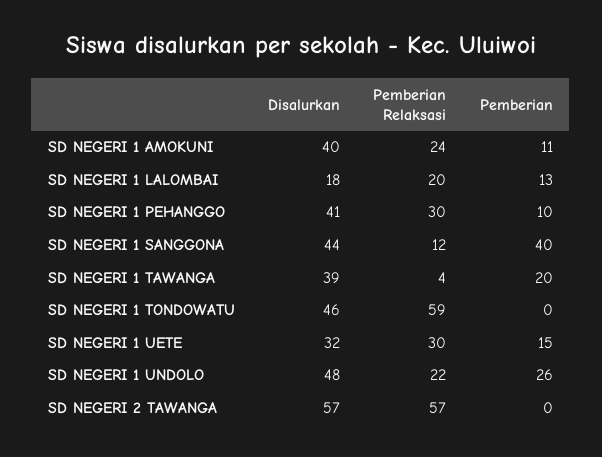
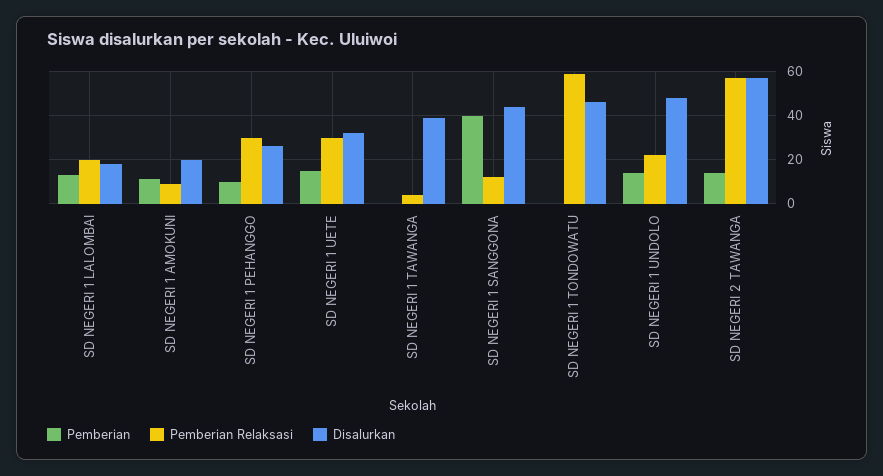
  {
    "Disalurkan": {
-     "SD NEGERI 1 AMOKUNI": 40,
+     "SD NEGERI 1 AMOKUNI": 20,
      "SD NEGERI 1 LALOMBAI": 18,
-     "SD NEGERI 1 PEHANGGO": 41,
+     "SD NEGERI 1 PEHANGGO": 25,
      "SD NEGERI 1 SANGGONA": 44,
      "SD NEGERI 1 TAWANGA": 39,
      "SD NEGERI 1 TONDOWATU": 46,
      "SD NEGERI 1 UETE": 32,
      "SD NEGERI 1 UNDOLO": 48,
      "SD NEGERI 2 TAWANGA": 57
    },
    "Pemberian Relaksasi": {
-     "SD NEGERI 1 AMOKUNI": 24,
+     "SD NEGERI 1 AMOKUNI": 10,
      "SD NEGERI 1 LALOMBAI": 20,
      "SD NEGERI 1 PEHANGGO": 30,
      "SD NEGERI 1 SANGGONA": 12,
      "SD NEGERI 1 TAWANGA": 4,
      "SD NEGERI 1 TONDOWATU": 59,
      "SD NEGERI 1 UETE": 30,
      "SD NEGERI 1 UNDOLO": 22,
      "SD NEGERI 2 TAWANGA": 57
    },
    "Pemberian": {
      "SD NEGERI 1 AMOKUNI": 11,
      "SD NEGERI 1 LALOMBAI": 13,
      "SD NEGERI 1 PEHANGGO": 10,
      "SD NEGERI 1 SANGGONA": 40,
-     "SD NEGERI 1 TAWANGA": 20,
+     "SD NEGERI 1 TAWANGA": 0,
      "SD NEGERI 1 TONDOWATU": 0,
      "SD NEGERI 1 UETE": 15,
-     "SD NEGERI 1 UNDOLO": 26,
+     "SD NEGERI 1 UNDOLO": 15,
-     "SD NEGERI 2 TAWANGA": 0
+     "SD NEGERI 2 TAWANGA": 15
    }
  }

